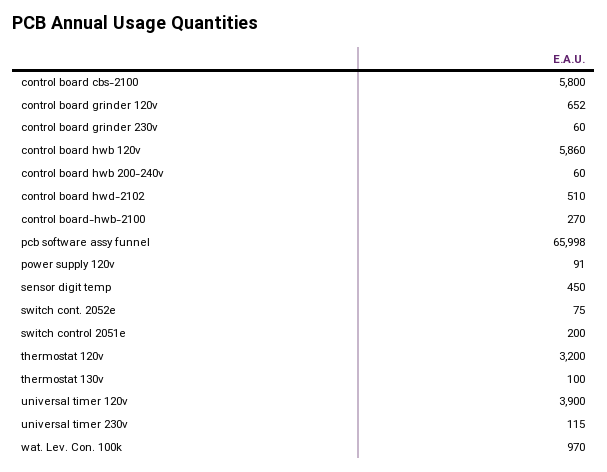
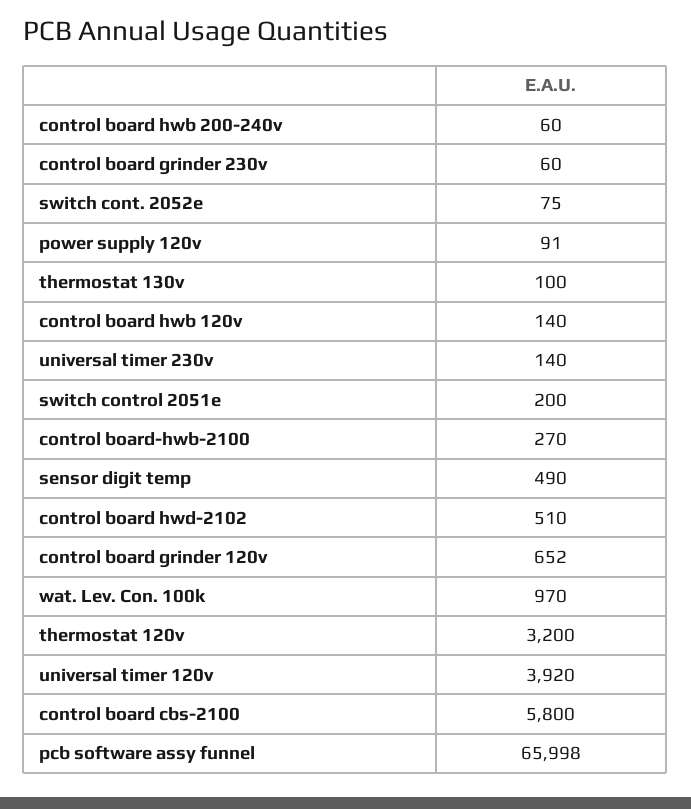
  {
    "control board cbs-2100": 5800,
    "control board grinder 120v": 652,
    "control board grinder 230v": 60,
-   "control board hwb 120v": 5860,
+   "control board hwb 120v": 140,
    "control board hwb 200-240v": 60,
    "control board hwd-2102": 510,
    "control board-hwb-2100": 270,
    "pcb software assy funnel": 65998,
    "power supply 120v": 91,
-   "sensor digit temp": 450,
+   "sensor digit temp": 490,
    "switch cont. 2052e": 75,
    "switch control 2051e": 200,
    "thermostat 120v": 3200,
    "thermostat 130v": 100,
-   "universal timer 120v": 3900,
+   "universal timer 120v": 3920,
-   "universal timer 230v": 115,
+   "universal timer 230v": 140,
    "wat. Lev. Con. 100k": 970
  }

